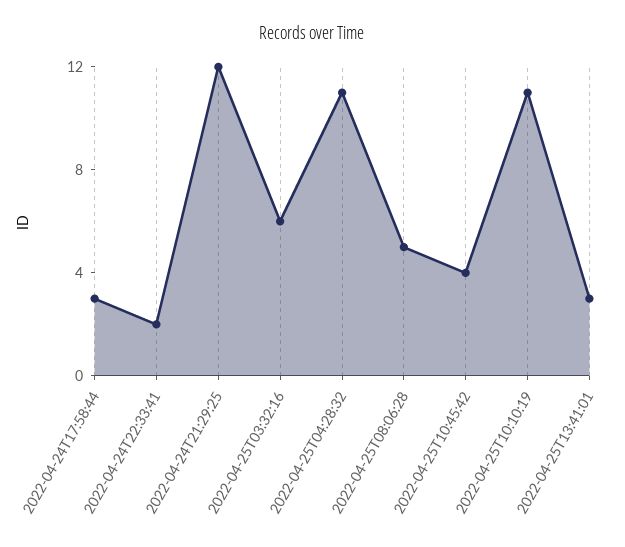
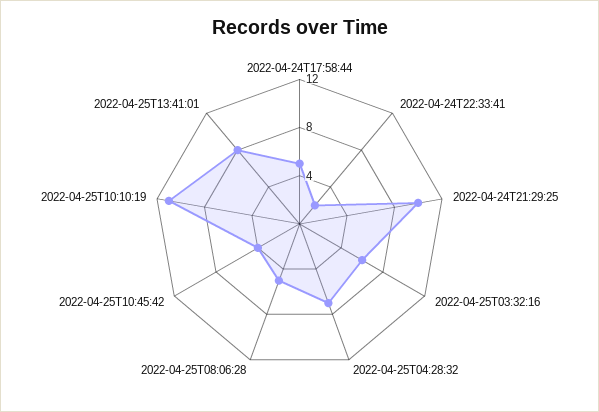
  {
-   "2022-04-24T17:58:44": 3,
+   "2022-04-24T17:58:44": 5,
    "2022-04-24T22:33:41": 2,
-   "2022-04-24T21:29:25": 12,
+   "2022-04-24T21:29:25": 10,
    "2022-04-25T03:32:16": 6,
-   "2022-04-25T04:28:32": 11,
+   "2022-04-25T04:28:32": 7,
    "2022-04-25T08:06:28": 5,
    "2022-04-25T10:45:42": 4,
    "2022-04-25T10:10:19": 11,
-   "2022-04-25T13:41:01": 3
+   "2022-04-25T13:41:01": 8
  }

